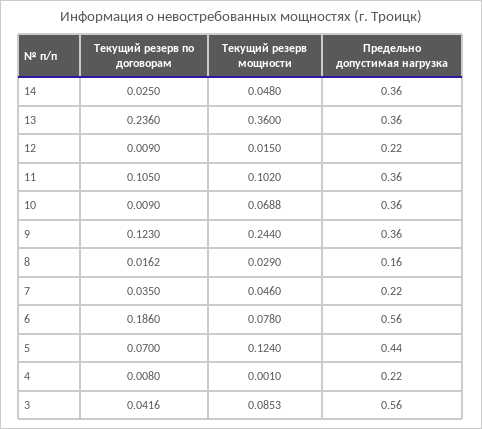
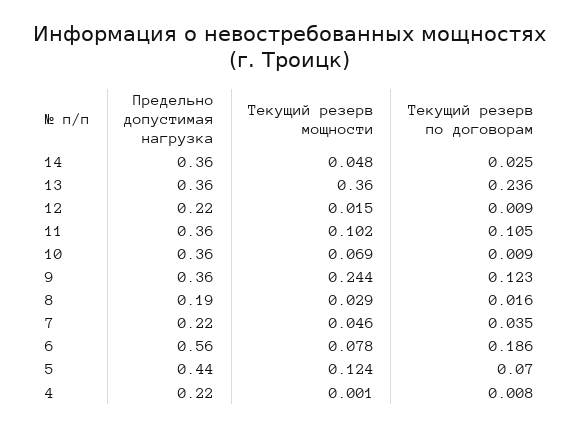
  {
    "Текущий резерв по договорам": {
      "14": 0.025,
      "13": 0.236,
      "12": 0.009,
      "11": 0.105,
      "10": 0.009,
      "9": 0.123,
      "8": 0.0162,
      "7": 0.035,
      "6": 0.186,
      "5": 0.07,
-     "4": 0.008,
+     "4": 0.008
-     "3": 0.0416
    },
    "Текущий резерв мощности": {
      "14": 0.048,
      "13": 0.36,
      "12": 0.015,
      "11": 0.102,
      "10": 0.0688,
      "9": 0.244,
      "8": 0.029,
      "7": 0.046,
      "6": 0.078,
      "5": 0.124,
-     "4": 0.001,
+     "4": 0.001
-     "3": 0.0853
    },
    "Предельно допустимая нагрузка": {
      "14": 0.36,
      "13": 0.36,
      "12": 0.22,
      "11": 0.36,
      "10": 0.36,
      "9": 0.36,
-     "8": 0.16,
+     "8": 0.19,
      "7": 0.22,
      "6": 0.56,
      "5": 0.44,
-     "4": 0.22,
+     "4": 0.22
-     "3": 0.56
    }
  }

